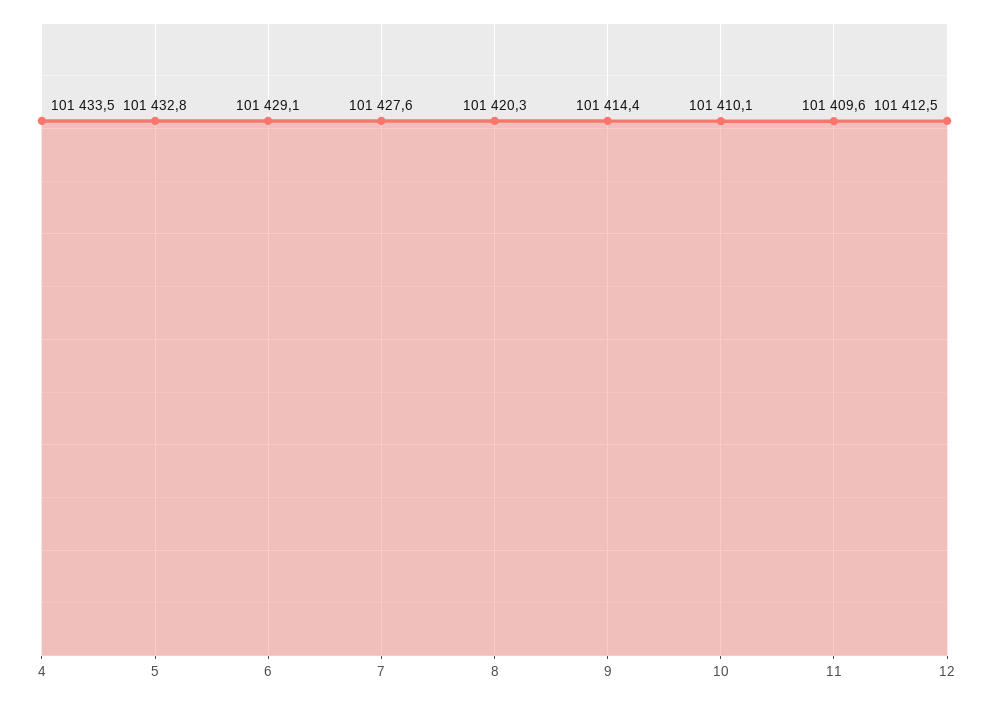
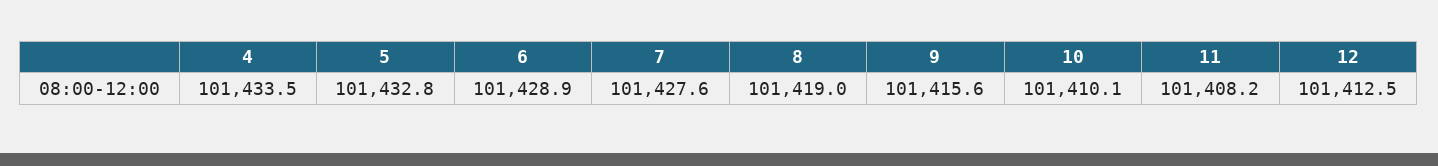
  {
    "4": 101433.5,
    "5": 101432.8,
-   "6": 101429.1,
+   "6": 101428.9,
    "7": 101427.6,
-   "8": 101420.3,
+   "8": 101419,
-   "9": 101414.4,
+   "9": 101415.6,
    "10": 101410.1,
-   "11": 101409.6,
+   "11": 101408.2,
    "12": 101412.5
  }

